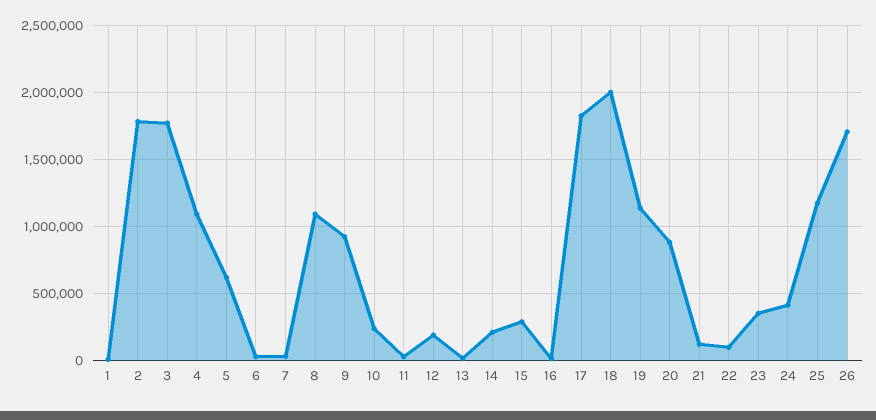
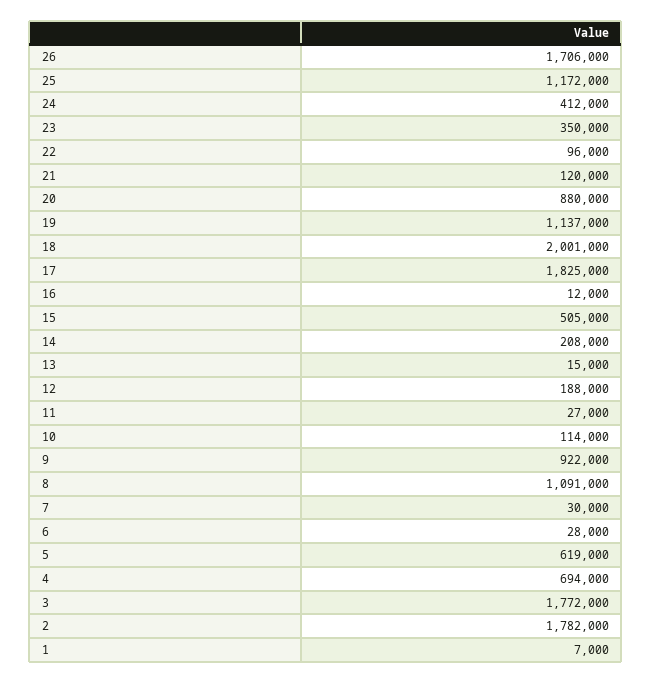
  {
    "1": 7000,
    "2": 1782000,
    "3": 1772000,
-   "4": 1100000,
+   "4": 694000,
    "5": 619000,
    "6": 28000,
    "7": 30000,
    "8": 1091000,
    "9": 922000,
-   "10": 250000,
+   "10": 114000,
    "11": 27000,
    "12": 188000,
    "13": 15000,
    "14": 208000,
-   "15": 300000,
+   "15": 505000,
    "16": 12000,
    "17": 1825000,
    "18": 2001000,
    "19": 1137000,
    "20": 880000,
    "21": 120000,
    "22": 96000,
    "23": 350000,
    "24": 412000,
    "25": 1172000,
    "26": 1706000
  }

